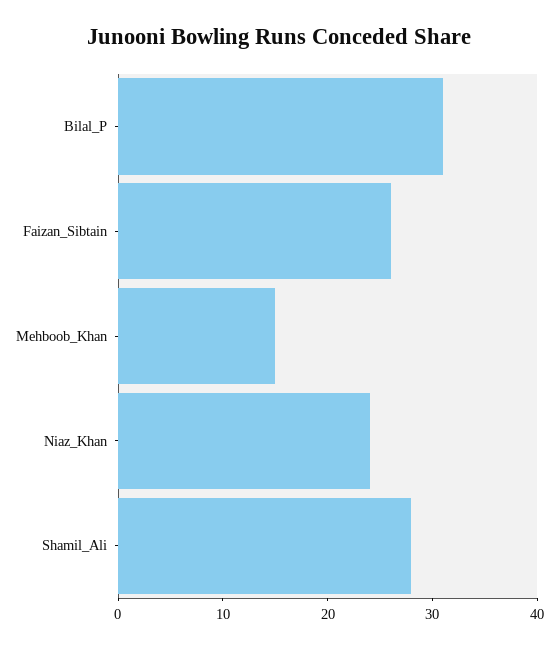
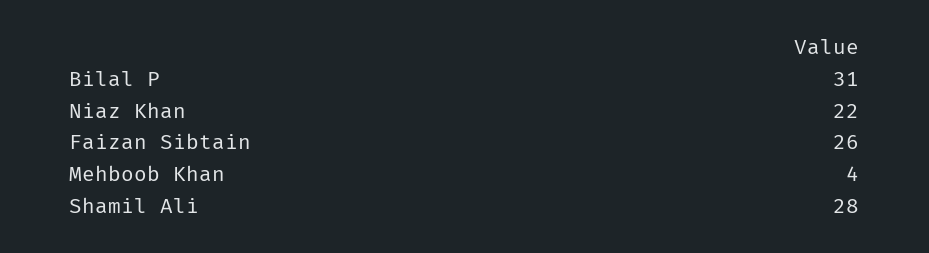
  {
    "Bilal_P": 31,
    "Faizan_Sibtain": 26,
-   "Mehboob_Khan": 15,
+   "Mehboob_Khan": 4,
-   "Niaz_Khan": 24,
+   "Niaz_Khan": 22,
    "Shamil_Ali": 28
  }

